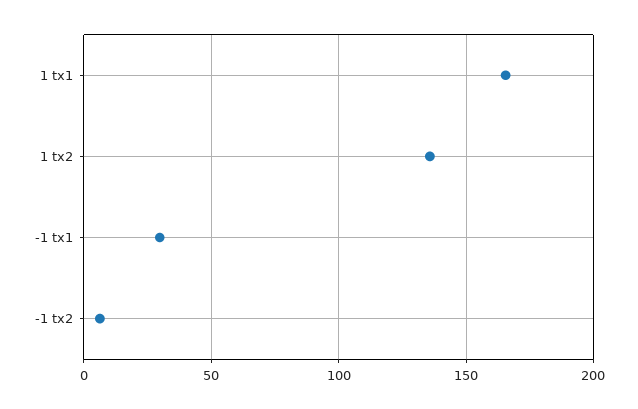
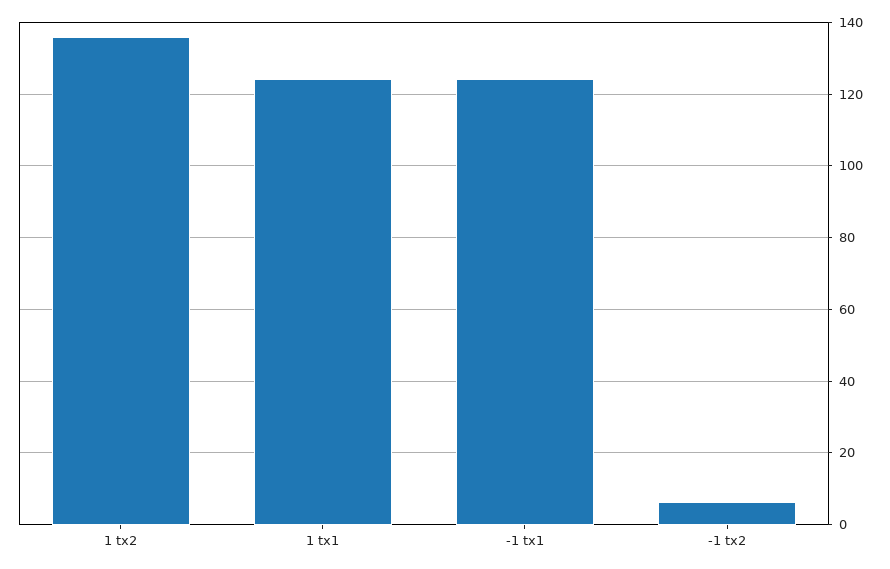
  {
-   "1 tx1": 165,
+   "1 tx1": 124,
    "1 tx2": 136,
-   "-1 tx1": 30,
+   "-1 tx1": 124,
    "-1 tx2": 6
  }

